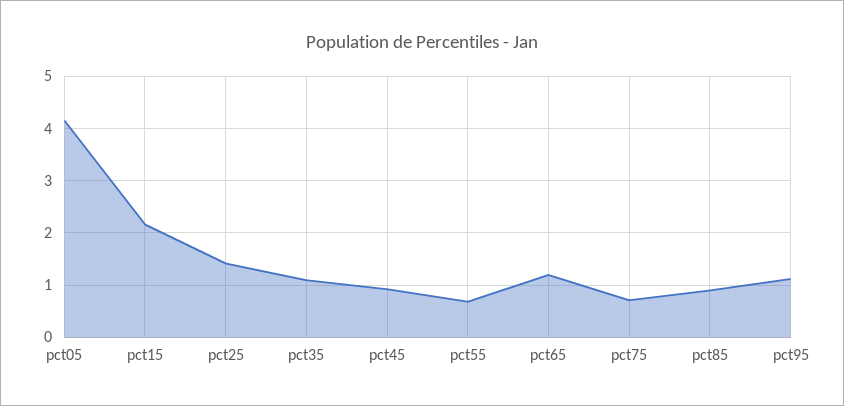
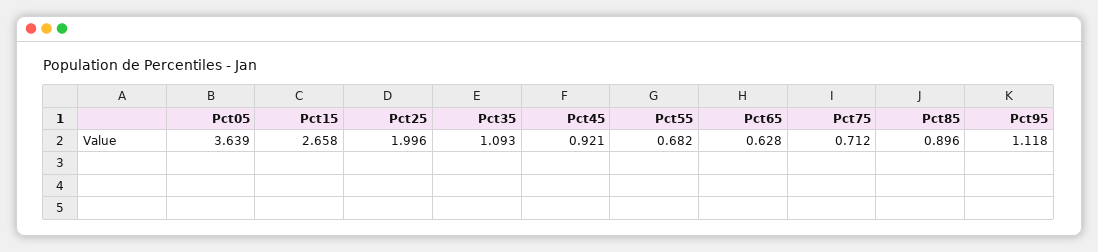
  {
-   "pct05": 4.2,
+   "pct05": 3.639,
-   "pct15": 2.2,
+   "pct15": 2.658,
-   "pct25": 1.4,
+   "pct25": 1.996,
    "pct35": 1.093,
    "pct45": 0.921,
    "pct55": 0.682,
-   "pct65": 1.2,
+   "pct65": 0.628,
    "pct75": 0.712,
    "pct85": 0.896,
    "pct95": 1.118
  }

